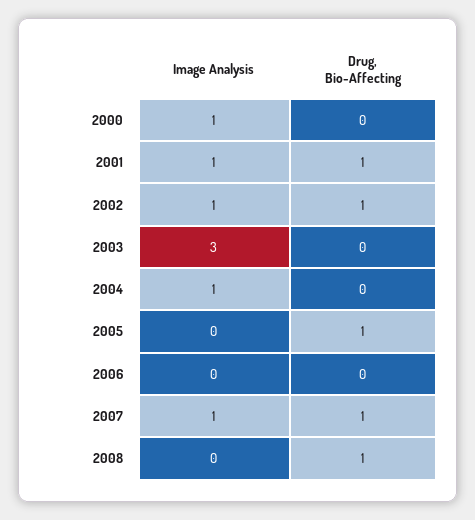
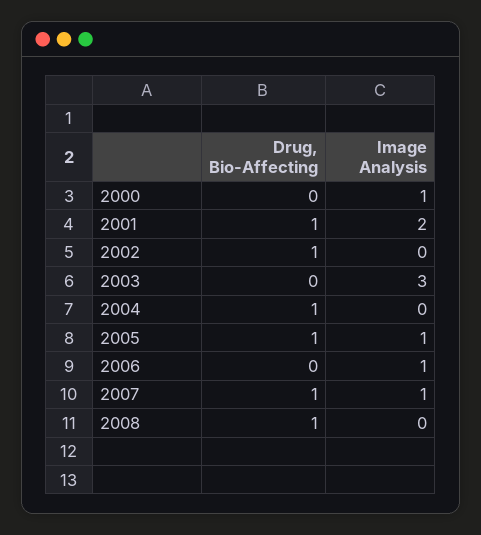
  {
    "Image Analysis": {
      "2000": 1,
-     "2001": 1,
+     "2001": 2,
-     "2002": 1,
+     "2002": 0,
      "2003": 3,
-     "2004": 1,
+     "2004": 0,
-     "2005": 0,
+     "2005": 1,
-     "2006": 0,
+     "2006": 1,
      "2007": 1,
      "2008": 0
    },
    "Drug, Bio-Affecting": {
      "2000": 0,
      "2001": 1,
      "2002": 1,
      "2003": 0,
-     "2004": 0,
+     "2004": 1,
      "2005": 1,
      "2006": 0,
      "2007": 1,
      "2008": 1
    }
  }

